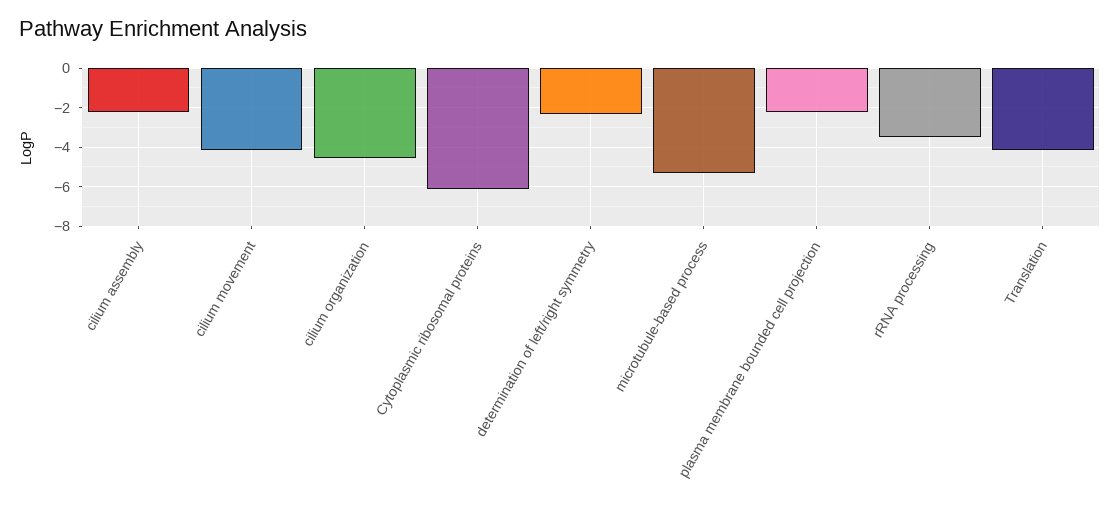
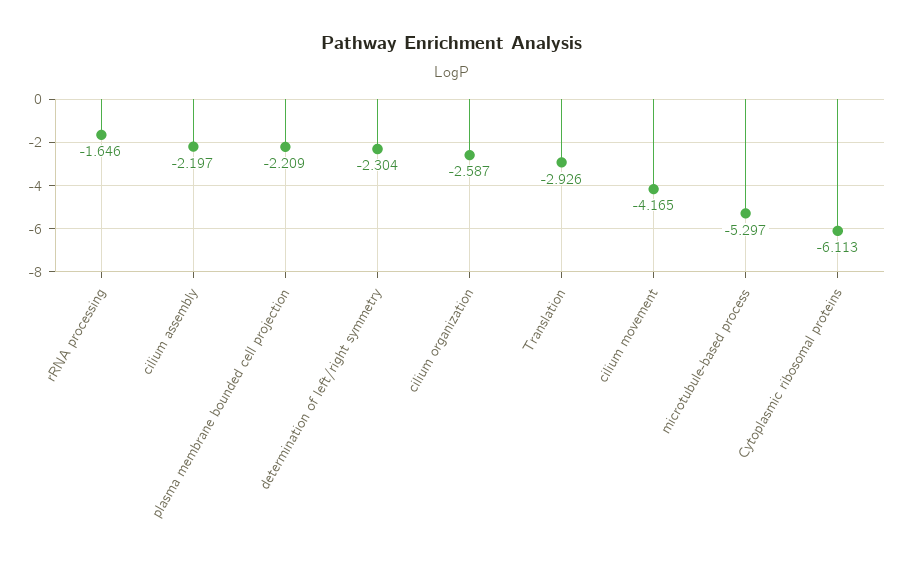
  {
    "cilium assembly": -2.197,
    "cilium movement": -4.165,
-   "cilium organization": -4.5,
+   "cilium organization": -2.587,
    "Cytoplasmic ribosomal proteins": -6.113,
    "determination of left/right symmetry": -2.304,
    "microtubule-based process": -5.297,
    "plasma membrane bounded cell projection": -2.209,
-   "rRNA processing": -3.5,
+   "rRNA processing": -1.646,
-   "Translation": -4
+   "Translation": -2.926
  }

